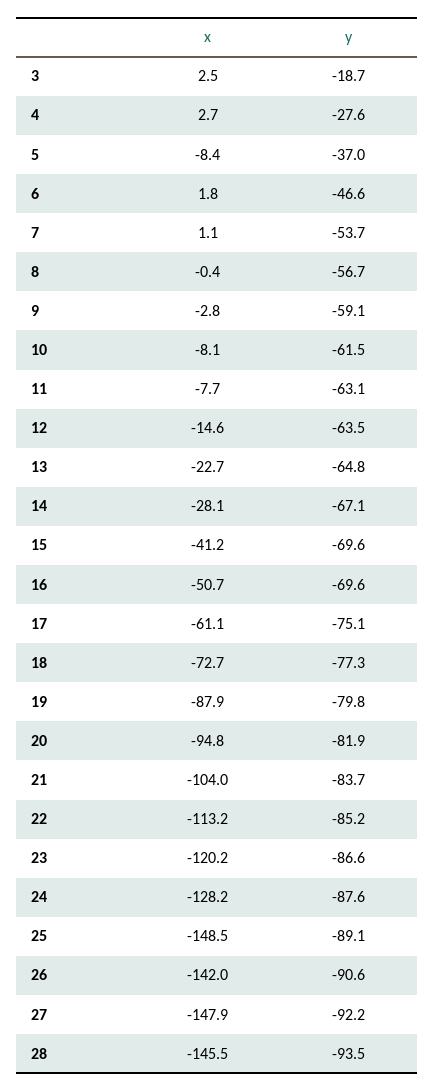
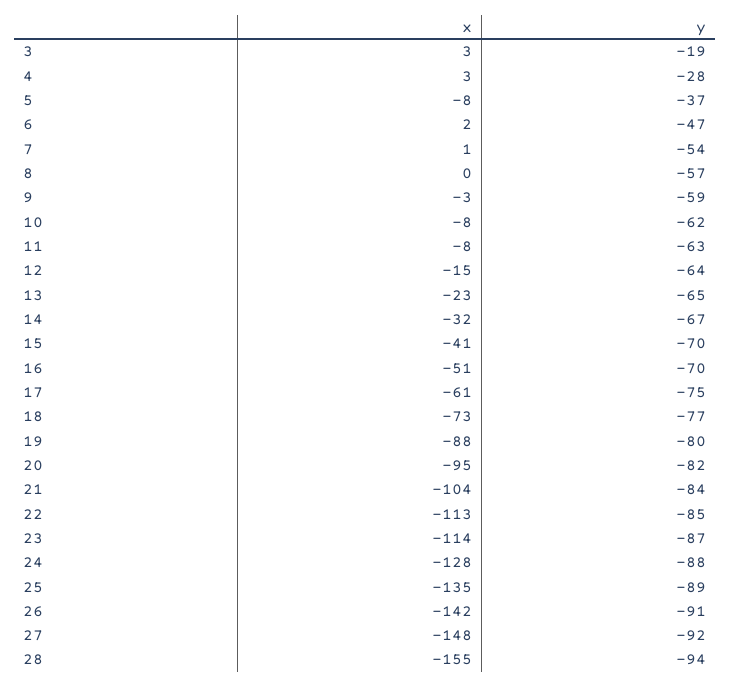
  {
    "x": {
      "3": 2.5,
      "4": 2.7,
      "5": -8.4,
      "6": 1.8,
      "7": 1.1,
      "8": -0.4,
      "9": -2.8,
      "10": -8.1,
      "11": -7.7,
      "12": -14.6,
      "13": -22.7,
-     "14": -28.1,
+     "14": -32,
      "15": -41.2,
      "16": -50.7,
      "17": -61.1,
      "18": -72.7,
      "19": -87.9,
      "20": -94.8,
      "21": -104,
      "22": -113.2,
-     "23": -120.2,
+     "23": -114,
      "24": -128.2,
-     "25": -148.5,
+     "25": -135,
      "26": -142,
      "27": -147.9,
-     "28": -145.5
+     "28": -155
    },
    "y": {
      "3": -18.7,
      "4": -27.6,
      "5": -37,
      "6": -46.6,
      "7": -53.7,
      "8": -56.7,
      "9": -59.1,
      "10": -61.5,
      "11": -63.1,
      "12": -63.5,
      "13": -64.8,
      "14": -67.1,
      "15": -69.6,
      "16": -69.6,
      "17": -75.1,
      "18": -77.3,
      "19": -79.8,
      "20": -81.9,
      "21": -83.7,
      "22": -85.2,
      "23": -86.6,
      "24": -87.6,
      "25": -89.1,
      "26": -90.6,
      "27": -92.2,
      "28": -93.5
    }
  }

